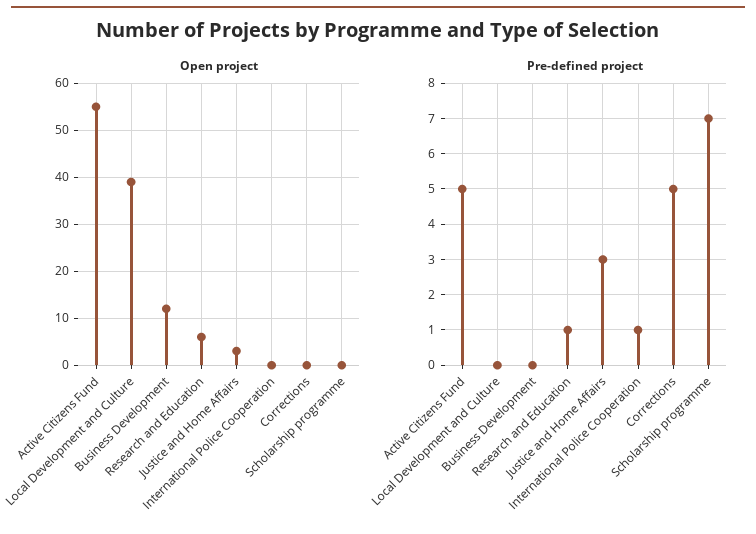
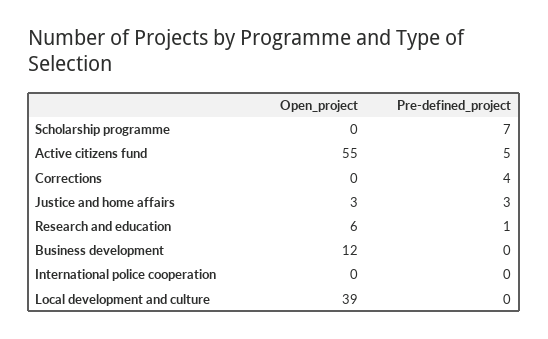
  {
    "Open project": {
      "Active Citizens Fund": 55,
      "Local Development and Culture": 39,
      "Business Development": 12,
      "Research and Education": 6,
      "Justice and Home Affairs": 3,
      "International Police Cooperation": 0,
      "Corrections": 0,
      "Scholarship programme": 0
    },
    "Pre-defined project": {
      "Active Citizens Fund": 5,
      "Local Development and Culture": 0,
      "Business Development": 0,
      "Research and Education": 1,
      "Justice and Home Affairs": 3,
-     "International Police Cooperation": 1,
+     "International Police Cooperation": 0,
-     "Corrections": 5,
+     "Corrections": 4,
      "Scholarship programme": 7
    }
  }

